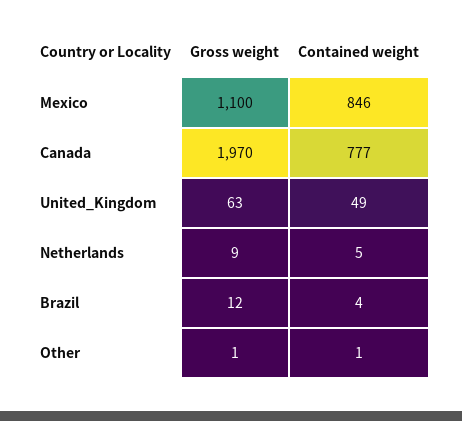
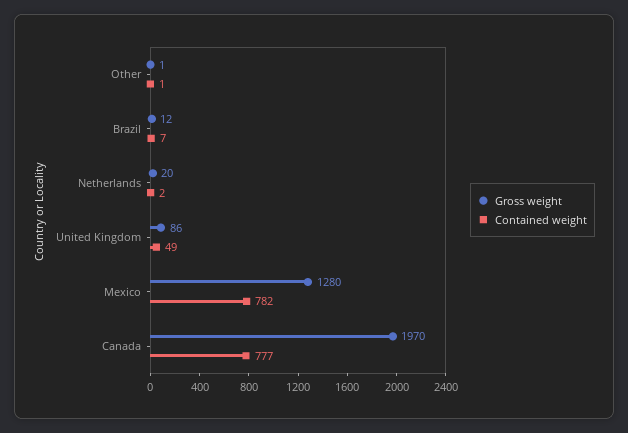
  {
    "Gross weight": {
-     "Mexico": 1100,
+     "Mexico": 1280,
      "Canada": 1970,
-     "United_Kingdom": 63,
+     "United_Kingdom": 86,
-     "Netherlands": 9,
+     "Netherlands": 20,
      "Brazil": 12,
      "Other": 1
    },
    "Contained weight": {
-     "Mexico": 846,
+     "Mexico": 782,
      "Canada": 777,
      "United_Kingdom": 49,
-     "Netherlands": 5,
+     "Netherlands": 2,
-     "Brazil": 4,
+     "Brazil": 7,
      "Other": 1
    }
  }

